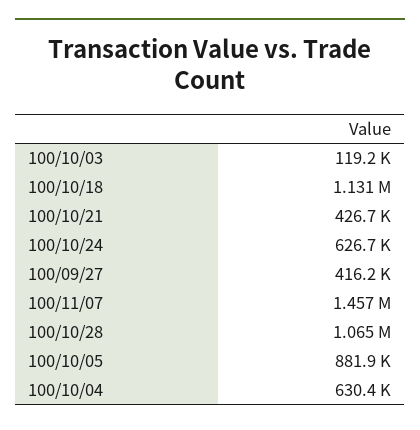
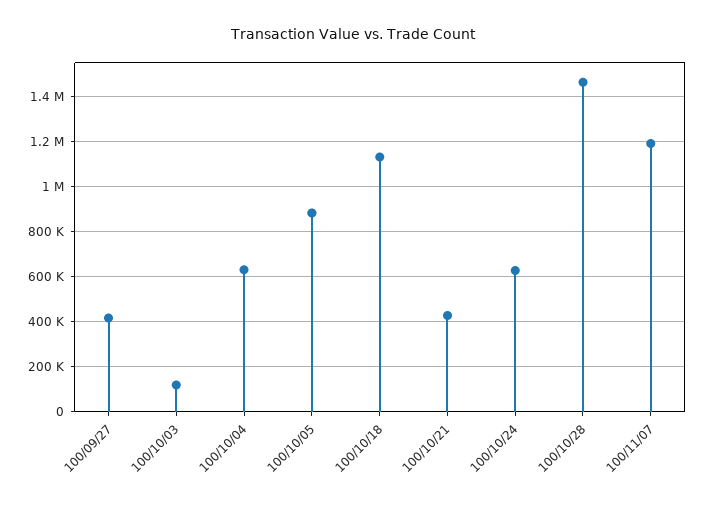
  {
    "100/10/03": 119200,
    "100/10/18": 1131000,
    "100/10/21": 426700,
    "100/10/24": 626700,
    "100/09/27": 416200,
-   "100/11/07": 1457000,
+   "100/11/07": 1200000,
-   "100/10/28": 1065000,
+   "100/10/28": 1450000,
    "100/10/05": 881900,
    "100/10/04": 630400
  }

